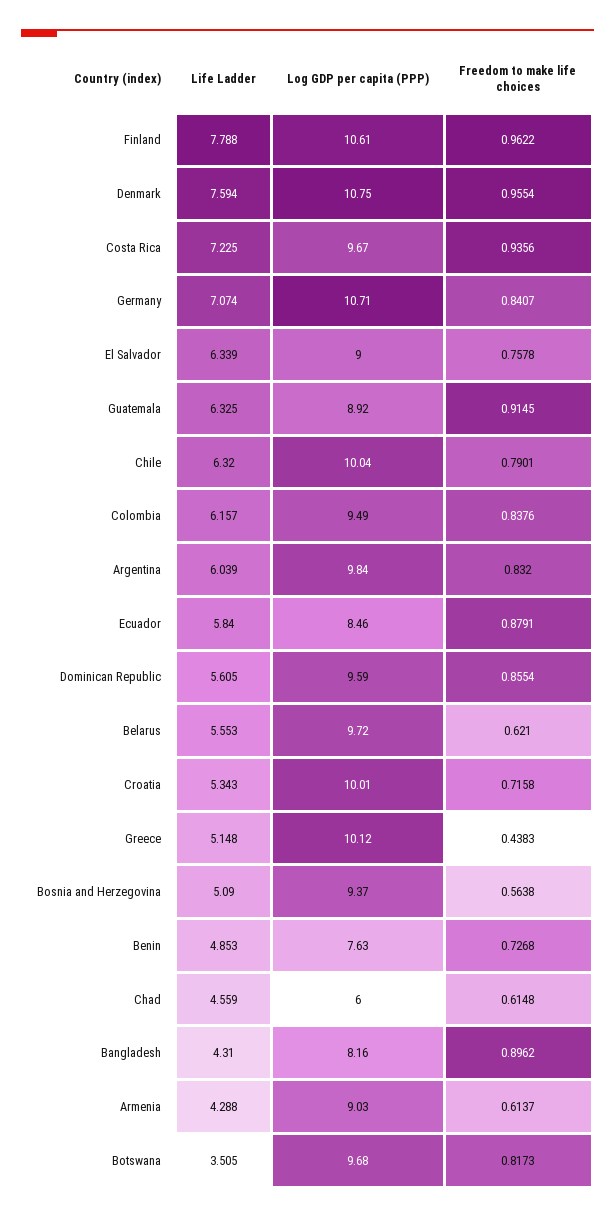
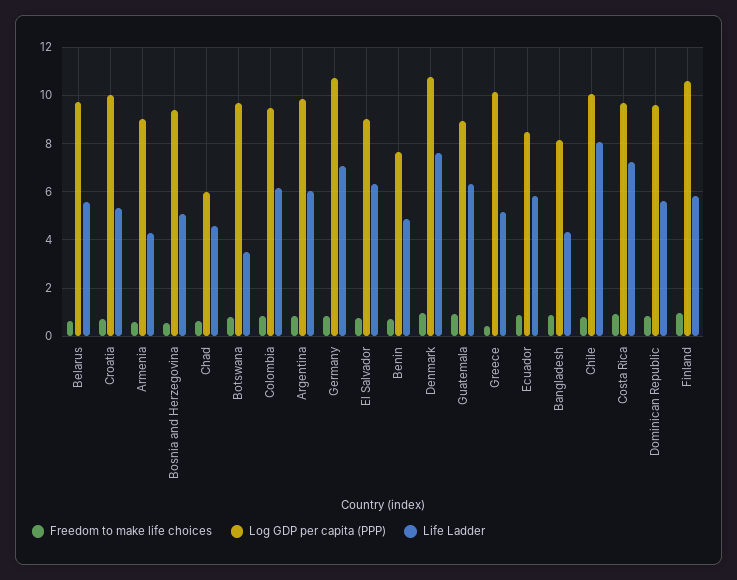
  {
    "Life Ladder": {
-     "Finland": 7.788,
+     "Finland": 5.75,
      "Denmark": 7.594,
      "Costa Rica": 7.225,
      "Germany": 7.074,
      "El Salvador": 6.339,
      "Guatemala": 6.325,
-     "Chile": 6.32,
+     "Chile": 8,
      "Colombia": 6.157,
      "Argentina": 6.039,
      "Ecuador": 5.84,
      "Dominican Republic": 5.605,
      "Belarus": 5.553,
      "Croatia": 5.343,
      "Greece": 5.148,
      "Bosnia and Herzegovina": 5.09,
      "Benin": 4.853,
      "Chad": 4.559,
      "Bangladesh": 4.31,
      "Armenia": 4.288,
      "Botswana": 3.505
    },
    "Log GDP per capita (PPP)": {
      "Finland": 10.61,
      "Denmark": 10.75,
      "Costa Rica": 9.67,
      "Germany": 10.71,
      "El Salvador": 9,
      "Guatemala": 8.92,
      "Chile": 10.04,
      "Colombia": 9.49,
      "Argentina": 9.84,
      "Ecuador": 8.46,
      "Dominican Republic": 9.59,
      "Belarus": 9.72,
      "Croatia": 10.01,
      "Greece": 10.12,
      "Bosnia and Herzegovina": 9.37,
      "Benin": 7.63,
      "Chad": 6,
      "Bangladesh": 8.16,
      "Armenia": 9.03,
      "Botswana": 9.68
    },
    "Freedom to make life choices": {
      "Finland": 0.9622,
      "Denmark": 0.9554,
      "Costa Rica": 0.9356,
      "Germany": 0.8407,
      "El Salvador": 0.7578,
      "Guatemala": 0.9145,
      "Chile": 0.7901,
      "Colombia": 0.8376,
      "Argentina": 0.832,
      "Ecuador": 0.8791,
      "Dominican Republic": 0.8554,
      "Belarus": 0.621,
      "Croatia": 0.7158,
      "Greece": 0.4383,
      "Bosnia and Herzegovina": 0.5638,
      "Benin": 0.7268,
      "Chad": 0.6148,
      "Bangladesh": 0.8962,
      "Armenia": 0.6137,
      "Botswana": 0.8173
    }
  }

